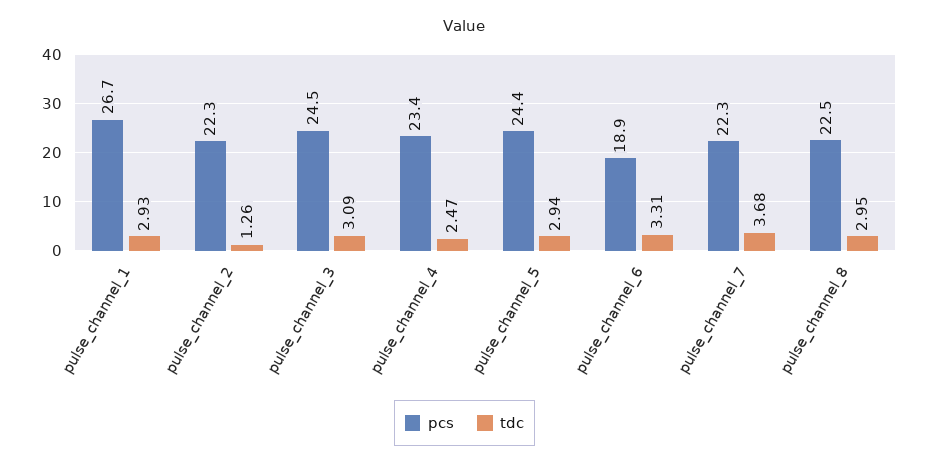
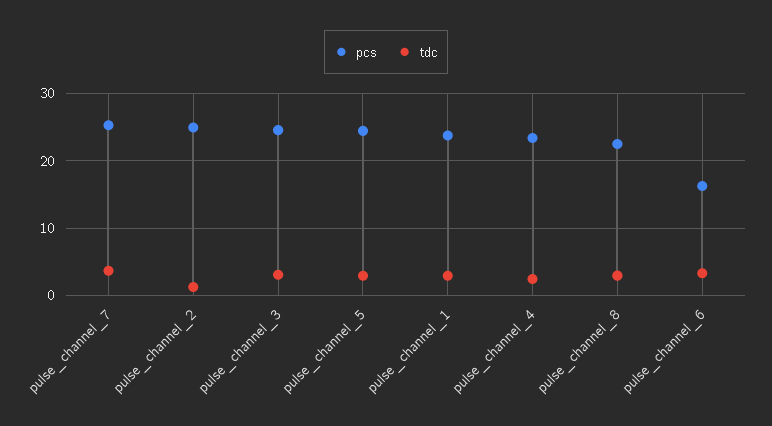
  {
    "pcs": {
-     "pulse_channel_1": 26.7,
+     "pulse_channel_1": 24,
-     "pulse_channel_2": 22.3,
+     "pulse_channel_2": 25,
      "pulse_channel_3": 24.5,
      "pulse_channel_4": 23.4,
      "pulse_channel_5": 24.4,
-     "pulse_channel_6": 18.9,
+     "pulse_channel_6": 16,
-     "pulse_channel_7": 22.3,
+     "pulse_channel_7": 25,
      "pulse_channel_8": 22.5
    },
    "tdc": {
      "pulse_channel_1": 2.93,
      "pulse_channel_2": 1.26,
      "pulse_channel_3": 3.09,
      "pulse_channel_4": 2.47,
      "pulse_channel_5": 2.94,
      "pulse_channel_6": 3.31,
      "pulse_channel_7": 3.68,
      "pulse_channel_8": 2.95
    }
  }

